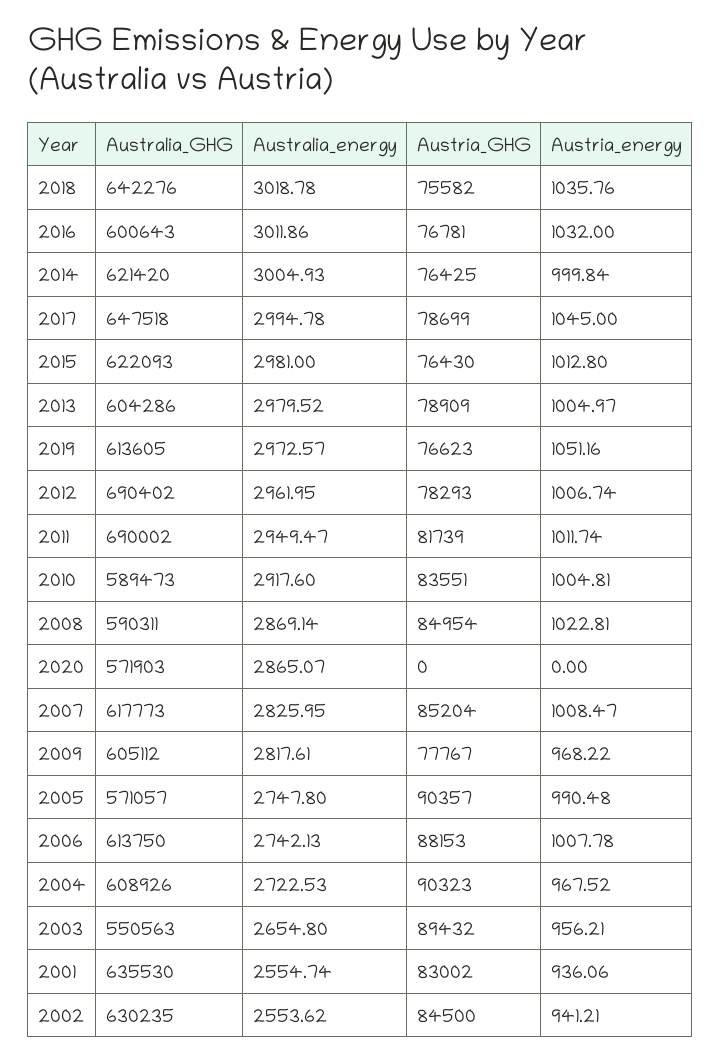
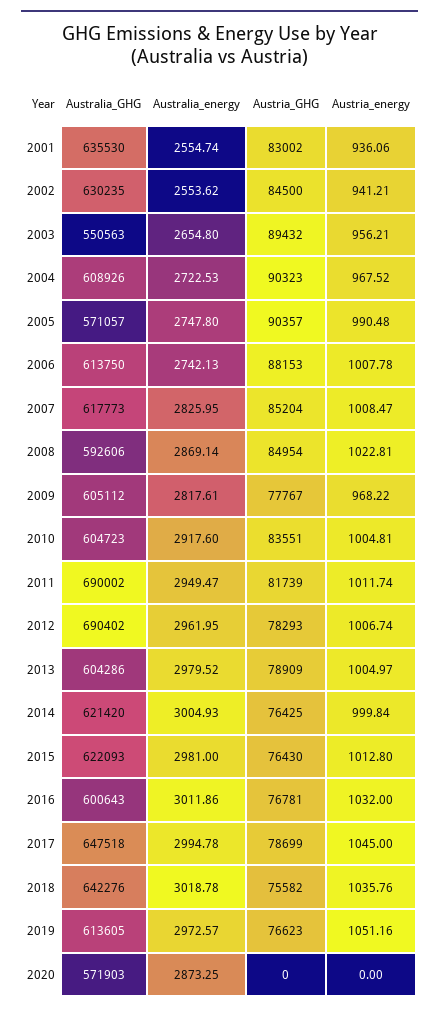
  {
    "Australia_GHG": {
      "2018": 642276,
      "2016": 600643,
      "2014": 621420,
      "2017": 647518,
      "2015": 622093,
      "2013": 604286,
      "2019": 613605,
      "2012": 690402,
      "2011": 690002,
-     "2010": 589473,
+     "2010": 604723,
-     "2008": 590311,
+     "2008": 592606,
      "2020": 571903,
      "2007": 617773,
      "2009": 605112,
      "2005": 571057,
      "2006": 613750,
      "2004": 608926,
      "2003": 550563,
      "2001": 635530,
      "2002": 630235
    },
    "Australia_energy": {
      "2018": 3018.78,
      "2016": 3011.86,
      "2014": 3004.93,
      "2017": 2994.78,
      "2015": 2981,
      "2013": 2979.52,
      "2019": 2972.57,
      "2012": 2961.95,
      "2011": 2949.47,
      "2010": 2917.6,
      "2008": 2869.14,
-     "2020": 2865.07,
+     "2020": 2873.25,
      "2007": 2825.95,
      "2009": 2817.61,
      "2005": 2747.8,
      "2006": 2742.13,
      "2004": 2722.53,
      "2003": 2654.8,
      "2001": 2554.74,
      "2002": 2553.62
    },
    "Austria_GHG": {
      "2018": 75582,
      "2016": 76781,
      "2014": 76425,
      "2017": 78699,
      "2015": 76430,
      "2013": 78909,
      "2019": 76623,
      "2012": 78293,
      "2011": 81739,
      "2010": 83551,
      "2008": 84954,
      "2020": 0,
      "2007": 85204,
      "2009": 77767,
      "2005": 90357,
      "2006": 88153,
      "2004": 90323,
      "2003": 89432,
      "2001": 83002,
      "2002": 84500
    },
    "Austria_energy": {
      "2018": 1035.76,
      "2016": 1032,
      "2014": 999.84,
      "2017": 1045,
      "2015": 1012.8,
      "2013": 1004.97,
      "2019": 1051.16,
      "2012": 1006.74,
      "2011": 1011.74,
      "2010": 1004.81,
      "2008": 1022.81,
      "2020": 0,
      "2007": 1008.47,
      "2009": 968.22,
      "2005": 990.48,
      "2006": 1007.78,
      "2004": 967.52,
      "2003": 956.21,
      "2001": 936.06,
      "2002": 941.21
    }
  }

